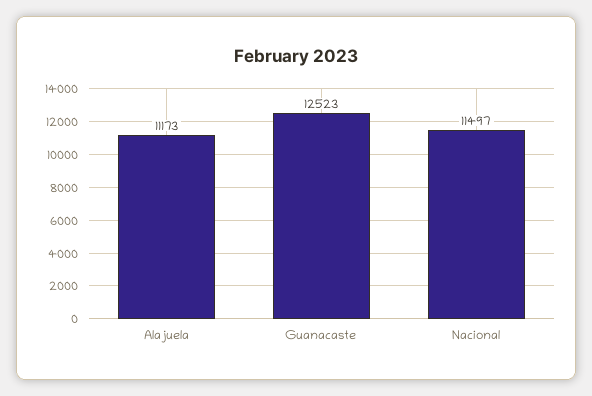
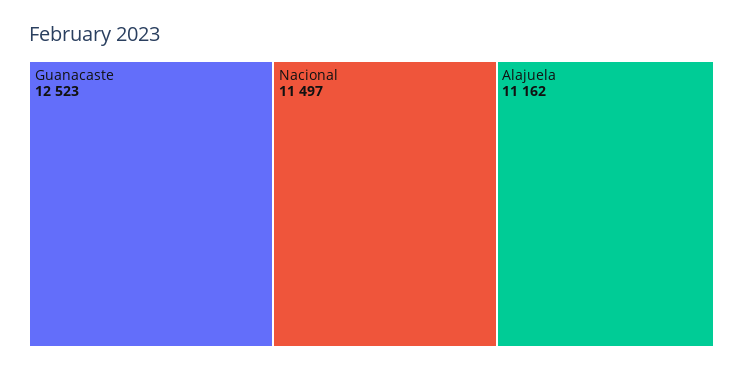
  {
-   "Alajuela": 11173,
+   "Alajuela": 11162,
    "Guanacaste": 12523,
    "Nacional": 11497
  }

